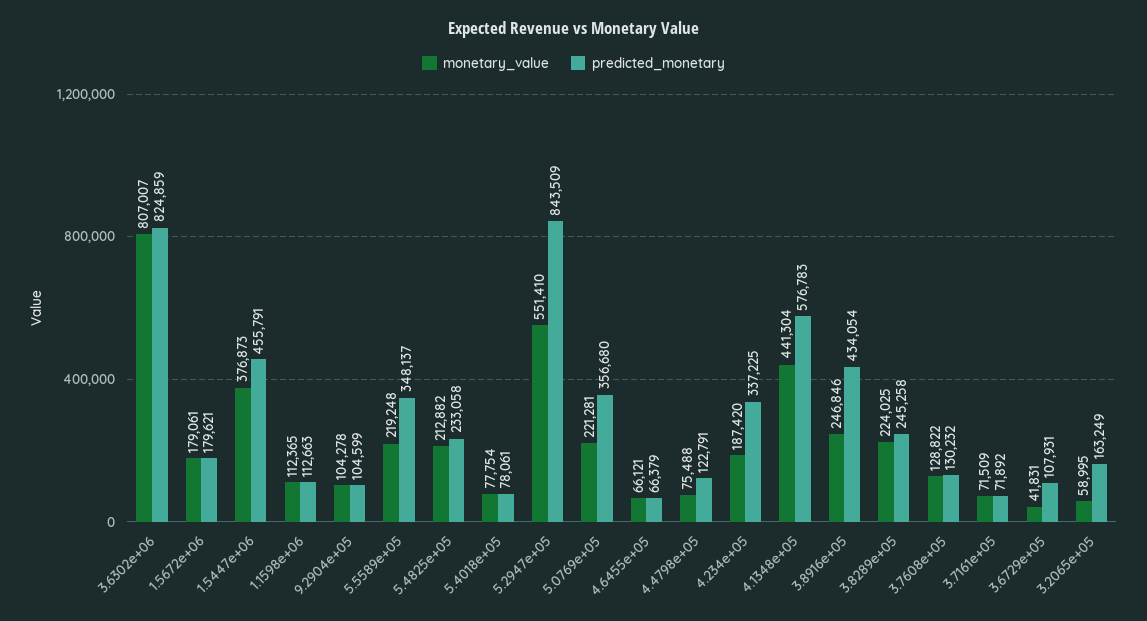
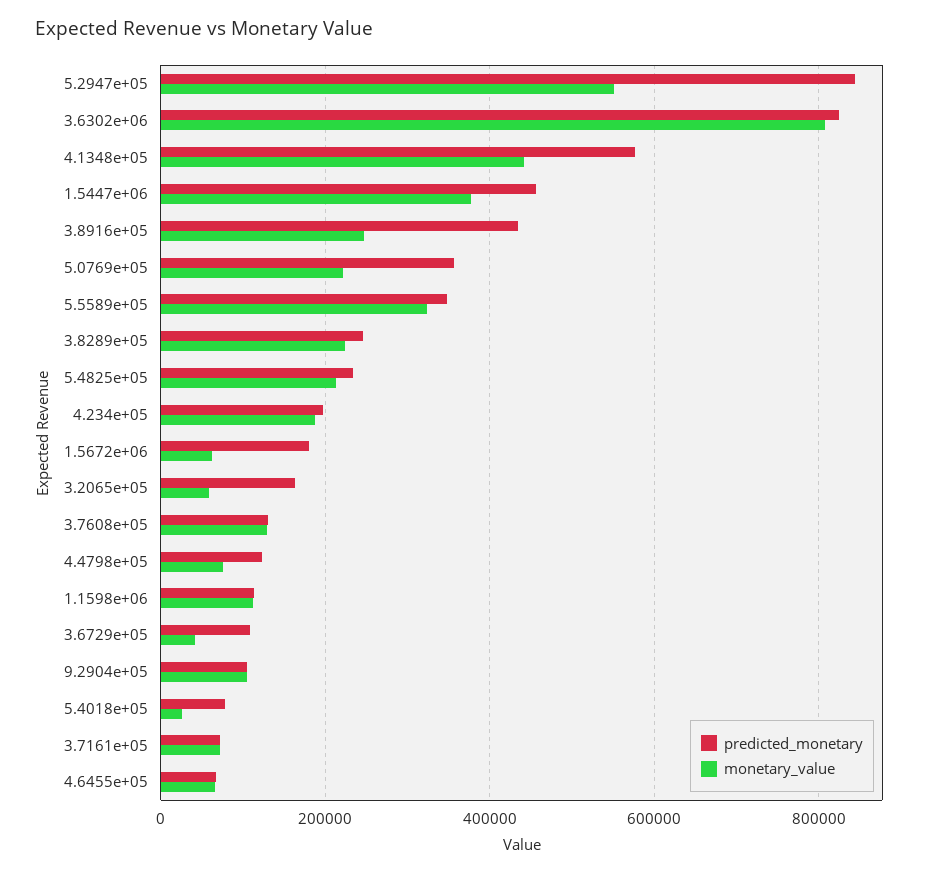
  {
    "monetary_value": {
      "3.6302e+06": 807007,
-     "1.5672e+06": 179061,
+     "1.5672e+06": 60000,
      "1.5447e+06": 376873,
      "1.1598e+06": 112365,
      "9.2904e+05": 104278,
-     "5.5589e+05": 219248,
+     "5.5589e+05": 320000,
      "5.4825e+05": 212882,
-     "5.4018e+05": 77754,
+     "5.4018e+05": 20000,
      "5.2947e+05": 551410,
      "5.0769e+05": 221281,
      "4.6455e+05": 66121,
      "4.4798e+05": 75488,
      "4.234e+05": 187420,
      "4.1348e+05": 441304,
      "3.8916e+05": 246846,
      "3.8289e+05": 224025,
      "3.7608e+05": 128822,
      "3.7161e+05": 71509,
      "3.6729e+05": 41831,
      "3.2065e+05": 58995
    },
    "predicted_monetary": {
      "3.6302e+06": 824859,
      "1.5672e+06": 179621,
      "1.5447e+06": 455791,
      "1.1598e+06": 112663,
      "9.2904e+05": 104599,
      "5.5589e+05": 348137,
      "5.4825e+05": 233058,
      "5.4018e+05": 78061,
      "5.2947e+05": 843509,
      "5.0769e+05": 356680,
      "4.6455e+05": 66379,
      "4.4798e+05": 122791,
-     "4.234e+05": 337225,
+     "4.234e+05": 200000,
      "4.1348e+05": 576783,
      "3.8916e+05": 434054,
      "3.8289e+05": 245258,
      "3.7608e+05": 130232,
      "3.7161e+05": 71892,
      "3.6729e+05": 107931,
      "3.2065e+05": 163249
    }
  }

